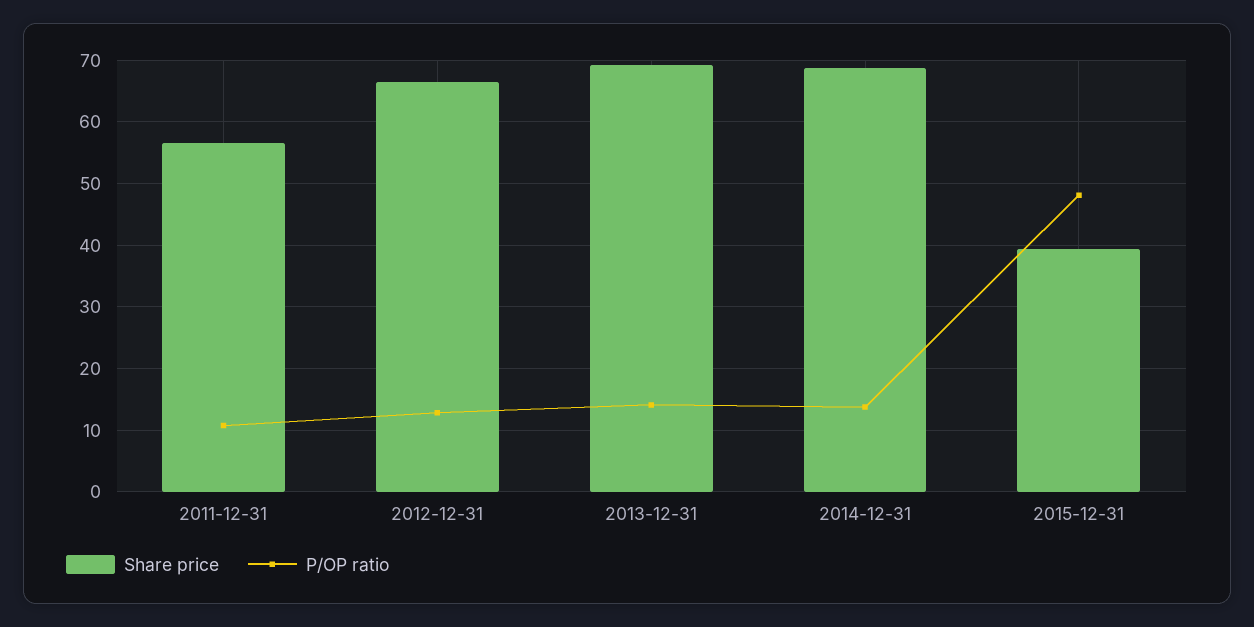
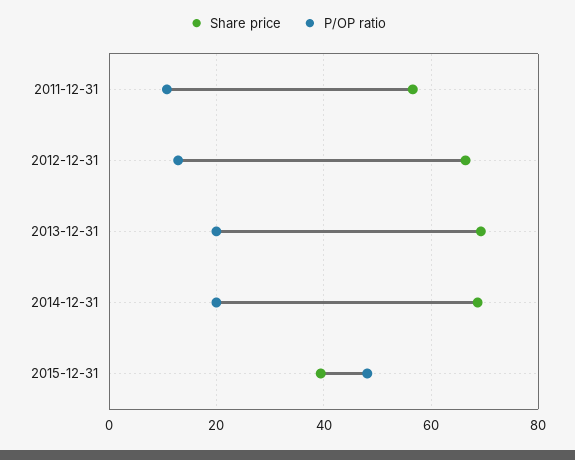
  {
    "Share price": {
      "2011-12-31": 57,
      "2012-12-31": 66,
      "2013-12-31": 69,
      "2014-12-31": 69,
      "2015-12-31": 39
    },
    "P/OP ratio": {
      "2011-12-31": 11,
      "2012-12-31": 13,
-     "2013-12-31": 14,
+     "2013-12-31": 20,
-     "2014-12-31": 14,
+     "2014-12-31": 20,
      "2015-12-31": 48
    }
  }

